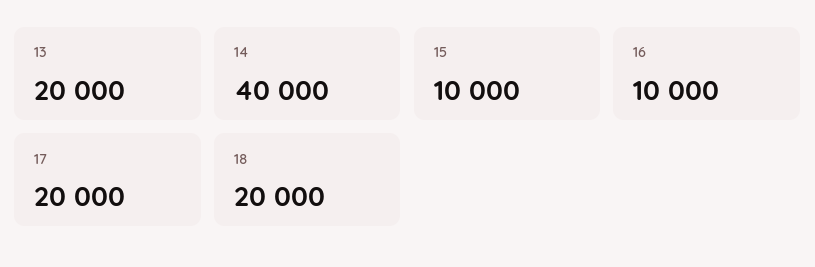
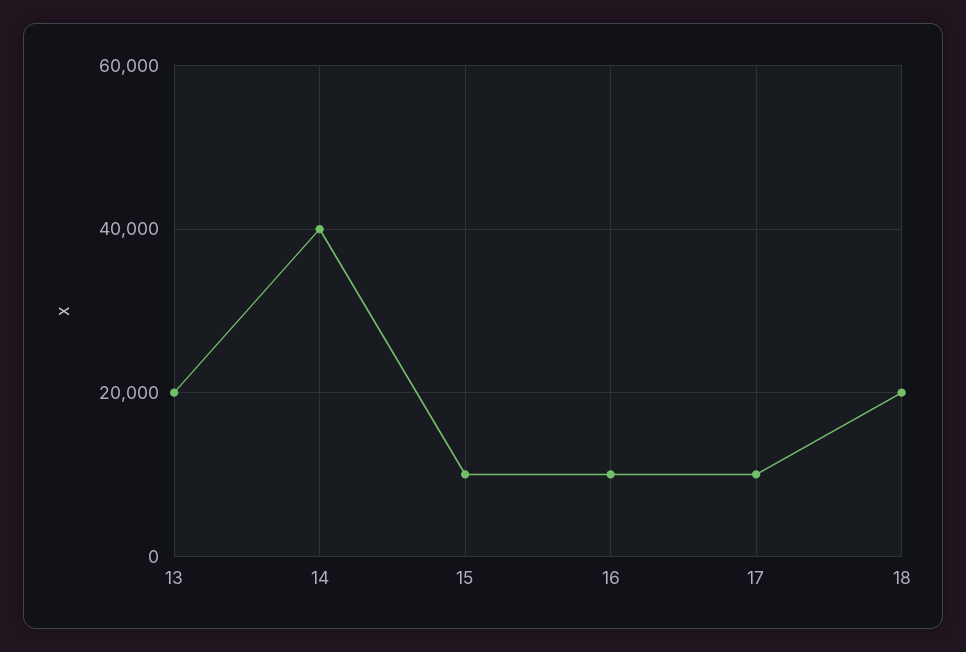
  {
    "13": 20000,
    "14": 40000,
    "15": 10000,
    "16": 10000,
-   "17": 20000,
+   "17": 10000,
    "18": 20000
  }

